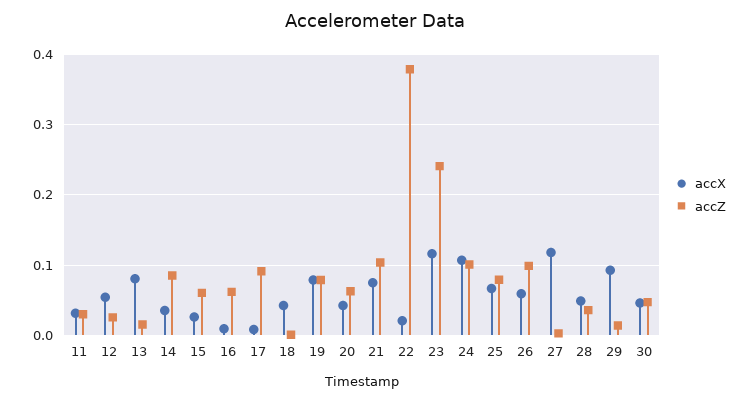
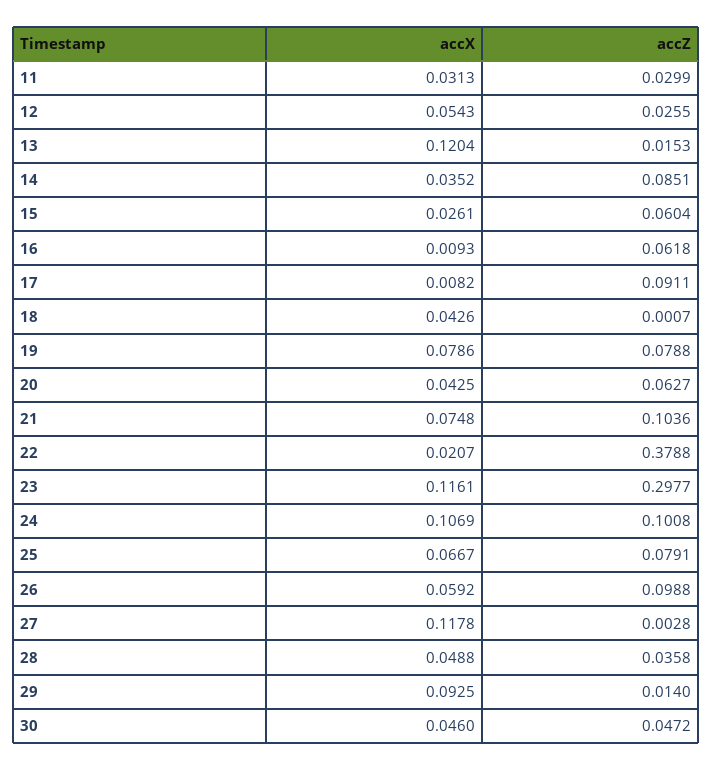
  {
    "accX": {
      "11": 0.0313,
      "12": 0.0543,
-     "13": 0.08,
+     "13": 0.1204,
      "14": 0.0352,
      "15": 0.0261,
      "16": 0.0093,
      "17": 0.0082,
      "18": 0.0426,
      "19": 0.0786,
      "20": 0.0425,
      "21": 0.0748,
      "22": 0.0207,
      "23": 0.1161,
      "24": 0.1069,
      "25": 0.0667,
      "26": 0.0592,
      "27": 0.1178,
      "28": 0.0488,
      "29": 0.0925,
      "30": 0.046
    },
    "accZ": {
      "11": 0.0299,
      "12": 0.0255,
      "13": 0.0153,
      "14": 0.0851,
      "15": 0.0604,
      "16": 0.0618,
      "17": 0.0911,
      "18": 0.0007,
      "19": 0.0788,
      "20": 0.0627,
      "21": 0.1036,
      "22": 0.3788,
-     "23": 0.24,
+     "23": 0.2977,
      "24": 0.1008,
      "25": 0.0791,
      "26": 0.0988,
      "27": 0.0028,
      "28": 0.0358,
      "29": 0.014,
      "30": 0.0472
    }
  }

